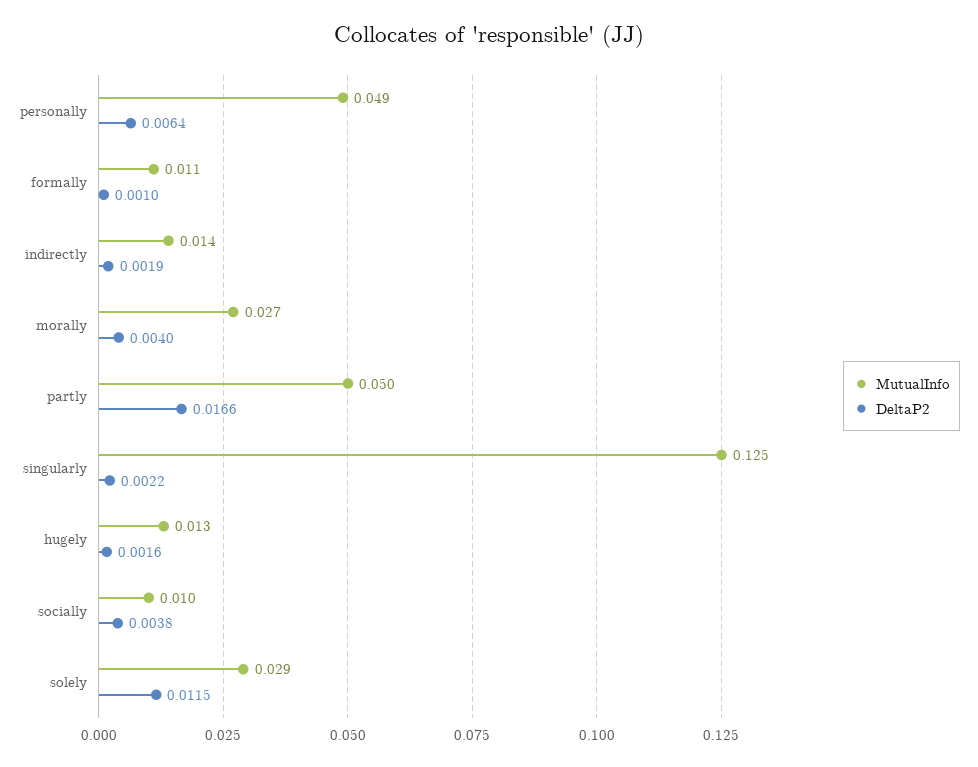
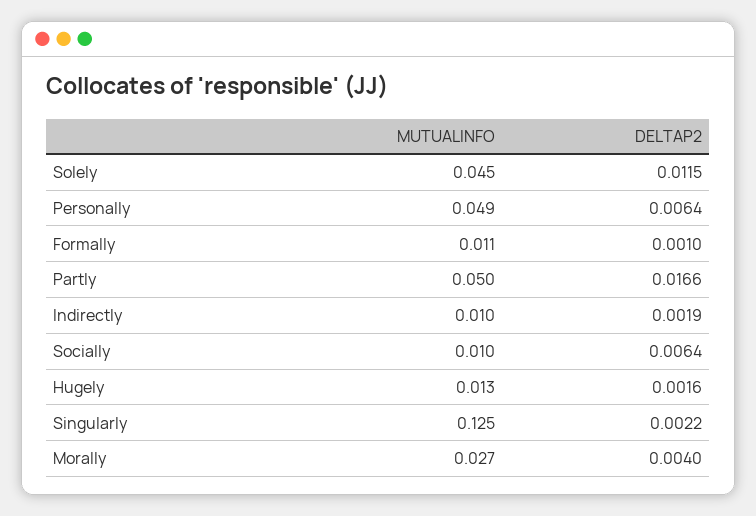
  {
    "MutualInfo": {
      "personally": 0.049,
      "formally": 0.011,
-     "indirectly": 0.014,
+     "indirectly": 0.01,
      "morally": 0.027,
      "partly": 0.05,
      "singularly": 0.125,
      "hugely": 0.013,
      "socially": 0.01,
-     "solely": 0.029
+     "solely": 0.045
    },
    "DeltaP2": {
      "personally": 0.0064,
      "formally": 0.001,
      "indirectly": 0.0019,
      "morally": 0.004,
      "partly": 0.0166,
      "singularly": 0.0022,
      "hugely": 0.0016,
-     "socially": 0.0038,
+     "socially": 0.0064,
      "solely": 0.0115
    }
  }

